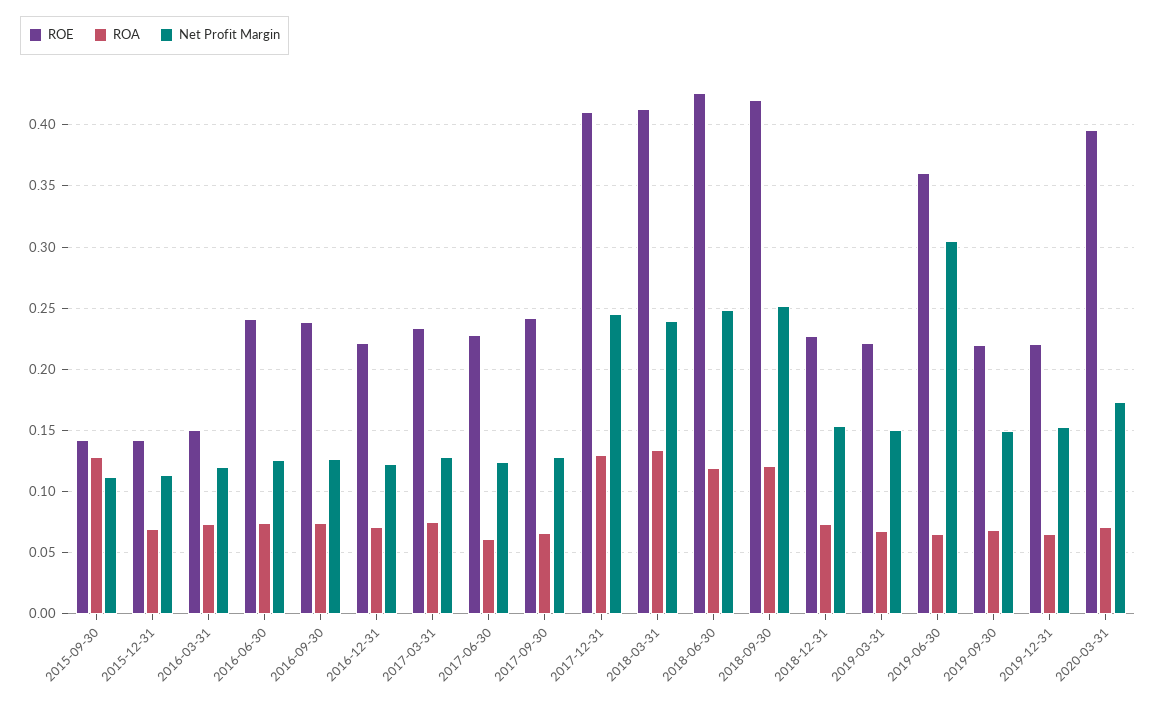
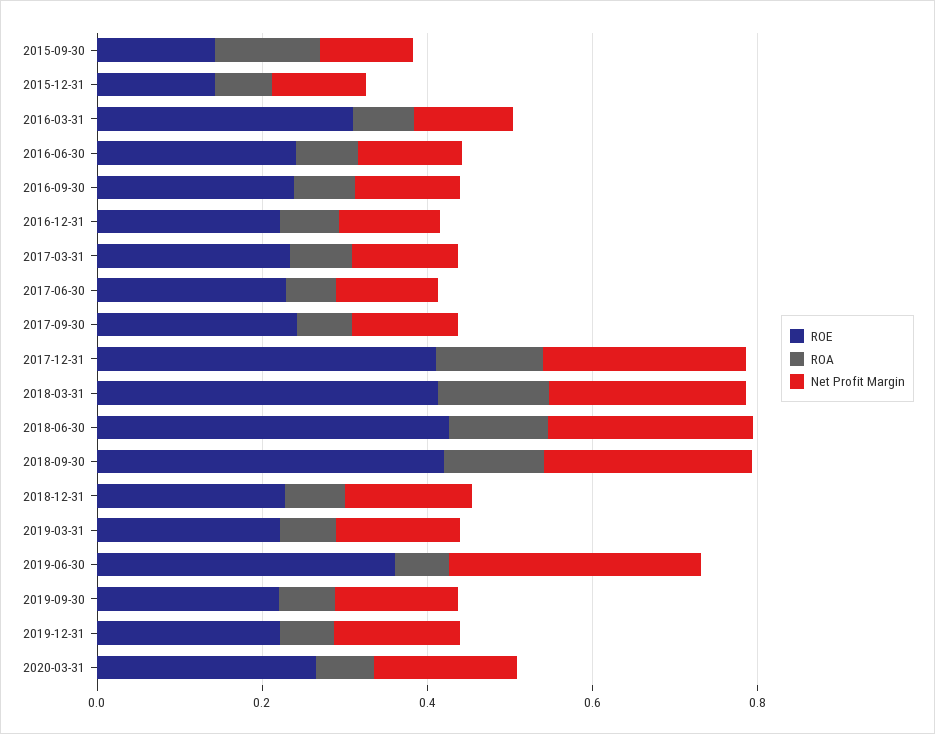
  {
    "ROE": {
      "2015-09-30": 0.14,
      "2015-12-31": 0.145,
-     "2016-03-31": 0.15,
+     "2016-03-31": 0.3,
      "2016-06-30": 0.24,
      "2016-09-30": 0.24,
      "2016-12-31": 0.22,
      "2017-03-31": 0.235,
      "2017-06-30": 0.23,
      "2017-09-30": 0.24,
      "2017-12-31": 0.41,
      "2018-03-31": 0.415,
      "2018-06-30": 0.425,
      "2018-09-30": 0.42,
      "2018-12-31": 0.225,
      "2019-03-31": 0.22,
      "2019-06-30": 0.36,
      "2019-09-30": 0.22,
      "2019-12-31": 0.22,
-     "2020-03-31": 0.395
+     "2020-03-31": 0.25
    },
    "ROA": {
      "2015-09-30": 0.13,
      "2015-12-31": 0.07,
      "2016-03-31": 0.075,
      "2016-06-30": 0.075,
      "2016-09-30": 0.075,
      "2016-12-31": 0.07,
      "2017-03-31": 0.075,
      "2017-06-30": 0.06,
      "2017-09-30": 0.065,
      "2017-12-31": 0.13,
      "2018-03-31": 0.135,
      "2018-06-30": 0.12,
      "2018-09-30": 0.12,
      "2018-12-31": 0.075,
      "2019-03-31": 0.065,
      "2019-06-30": 0.065,
      "2019-09-30": 0.07,
      "2019-12-31": 0.065,
      "2020-03-31": 0.07
    },
    "Net Profit Margin": {
      "2015-09-30": 0.11,
      "2015-12-31": 0.115,
      "2016-03-31": 0.12,
      "2016-06-30": 0.125,
      "2016-09-30": 0.125,
      "2016-12-31": 0.12,
      "2017-03-31": 0.13,
      "2017-06-30": 0.125,
      "2017-09-30": 0.13,
      "2017-12-31": 0.245,
      "2018-03-31": 0.24,
      "2018-06-30": 0.25,
      "2018-09-30": 0.25,
      "2018-12-31": 0.155,
      "2019-03-31": 0.15,
      "2019-06-30": 0.305,
      "2019-09-30": 0.15,
      "2019-12-31": 0.155,
      "2020-03-31": 0.175
    }
  }

